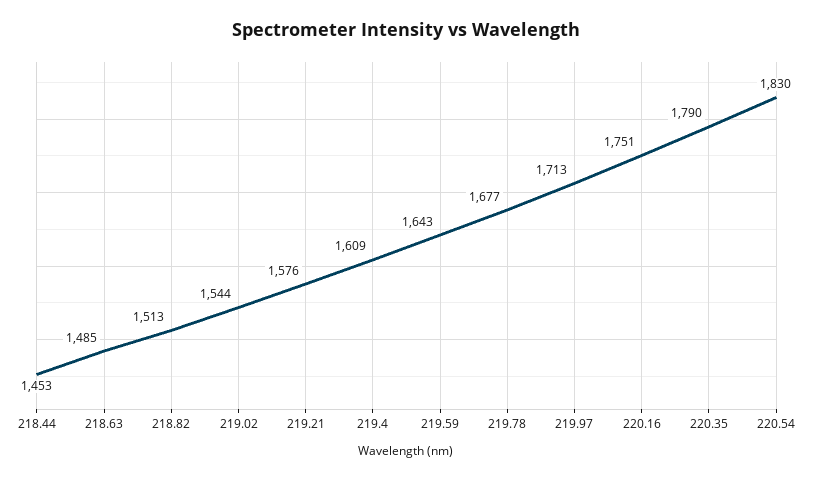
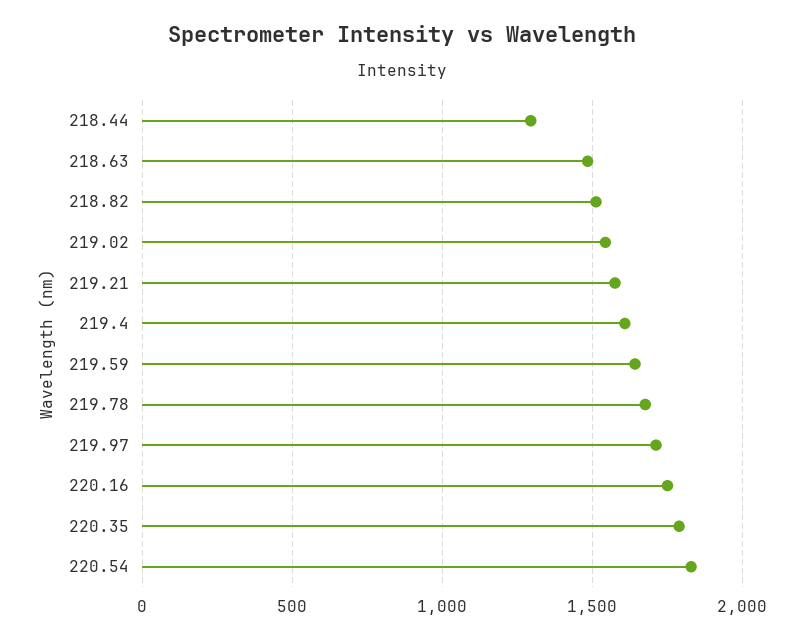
  {
-   "218.44": 1453,
+   "218.44": 1300,
    "218.63": 1485,
    "218.82": 1513,
    "219.02": 1544,
    "219.21": 1576,
    "219.4": 1609,
    "219.59": 1643,
    "219.78": 1677,
    "219.97": 1713,
    "220.16": 1751,
    "220.35": 1790,
    "220.54": 1830
  }

